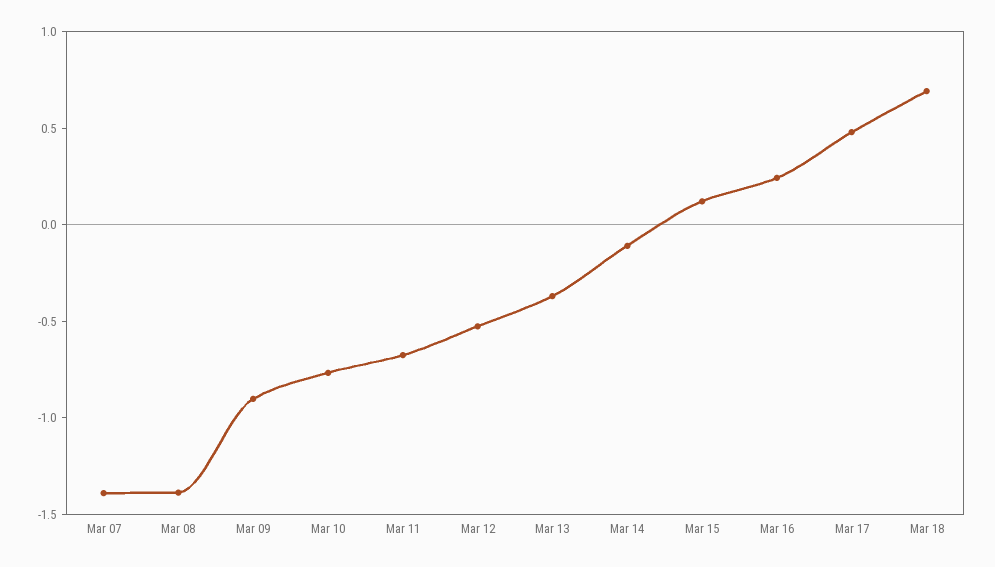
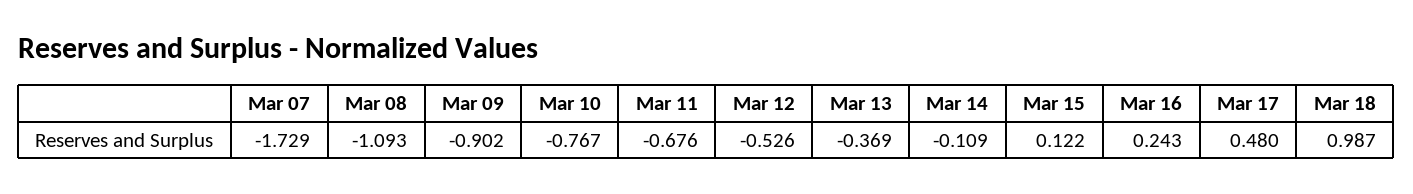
  {
-   "Mar 07": -1.4,
+   "Mar 07": -1.729,
-   "Mar 08": -1.4,
+   "Mar 08": -1.093,
    "Mar 09": -0.902,
    "Mar 10": -0.767,
    "Mar 11": -0.676,
    "Mar 12": -0.526,
    "Mar 13": -0.369,
    "Mar 14": -0.109,
    "Mar 15": 0.122,
    "Mar 16": 0.243,
    "Mar 17": 0.48,
-   "Mar 18": 0.7
+   "Mar 18": 0.987
  }

